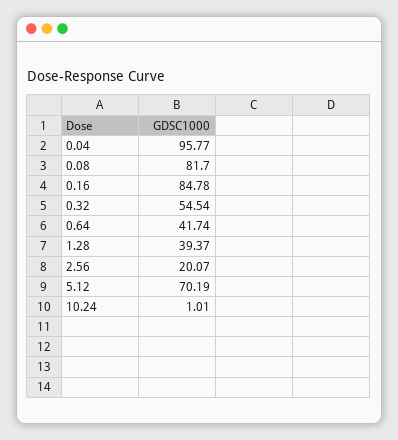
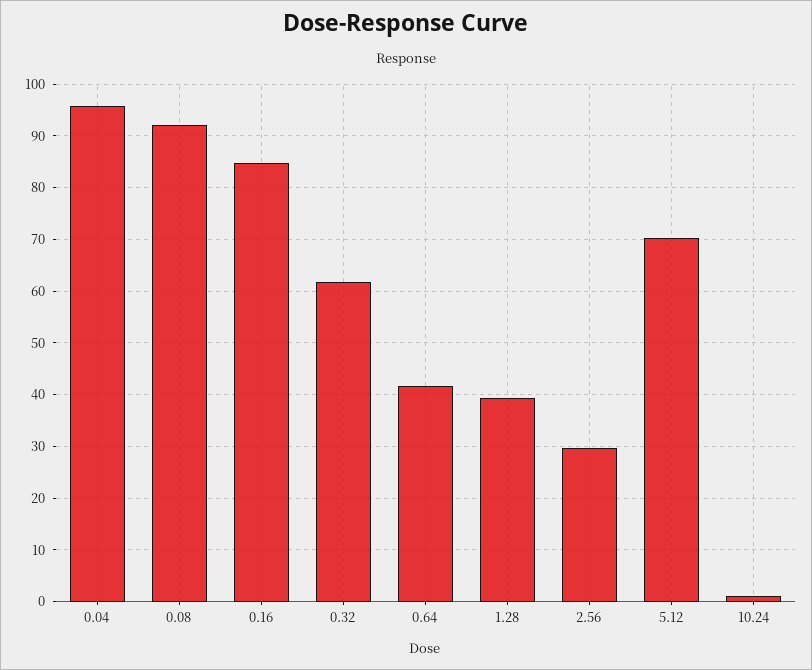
  {
    "0.04": 95.77,
-   "0.08": 81.7,
+   "0.08": 92,
    "0.16": 84.78,
-   "0.32": 54.54,
+   "0.32": 62,
    "0.64": 41.74,
    "1.28": 39.37,
-   "2.56": 20.07,
+   "2.56": 30,
    "5.12": 70.19,
    "10.24": 1.01
  }

